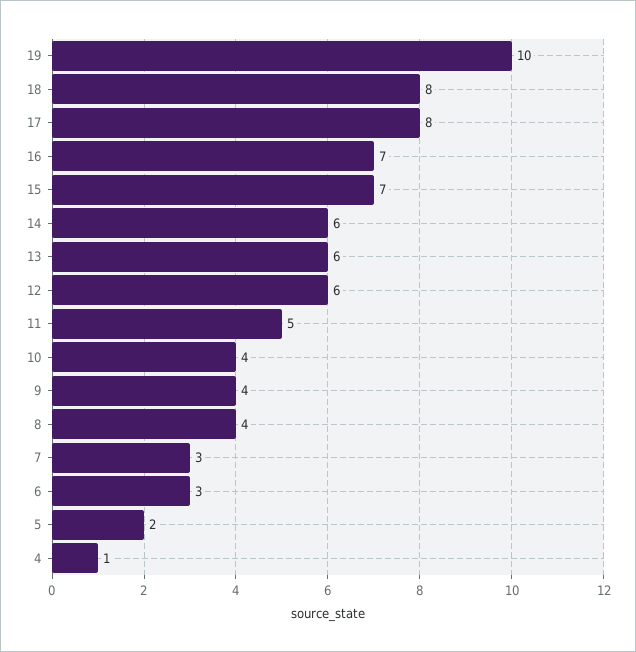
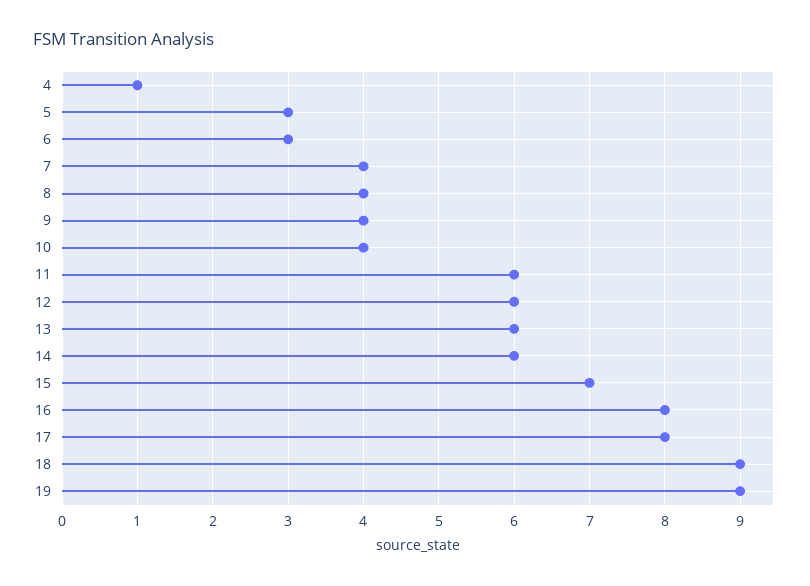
  {
-   "19": 10,
+   "19": 9,
-   "18": 8,
+   "18": 9,
    "17": 8,
-   "16": 7,
+   "16": 8,
    "15": 7,
    "14": 6,
    "13": 6,
    "12": 6,
-   "11": 5,
+   "11": 6,
    "10": 4,
    "9": 4,
    "8": 4,
-   "7": 3,
+   "7": 4,
    "6": 3,
-   "5": 2,
+   "5": 3,
    "4": 1
  }

